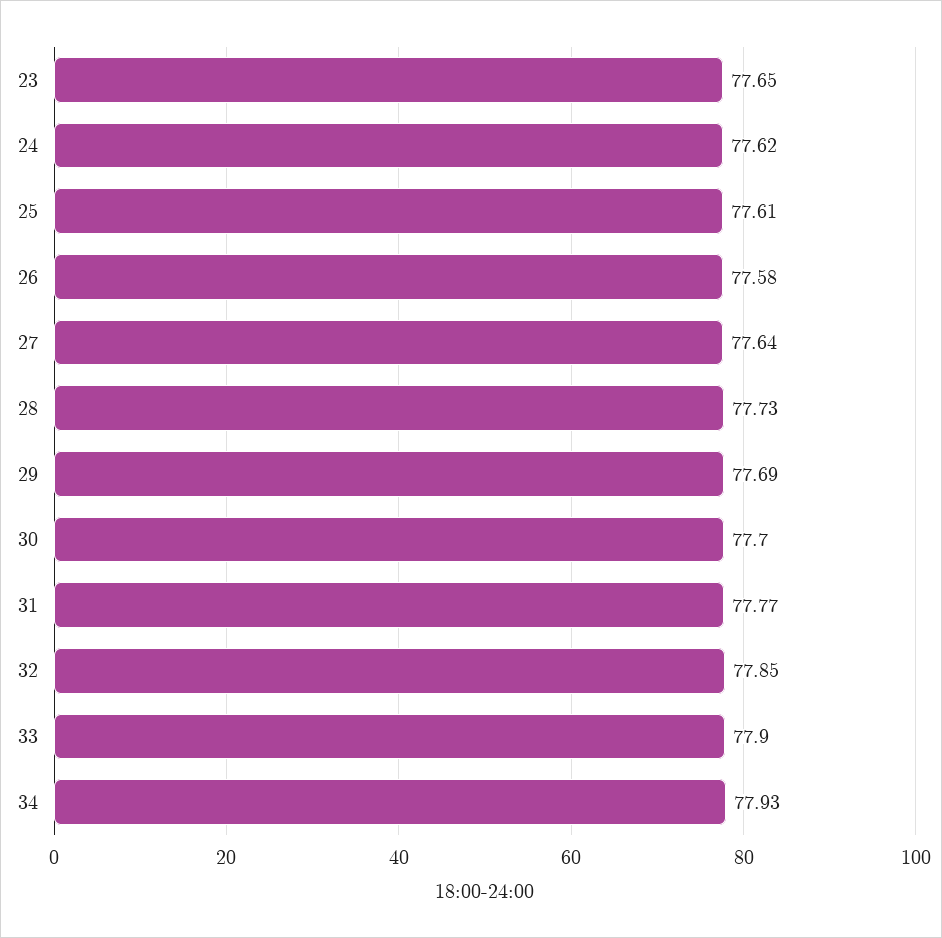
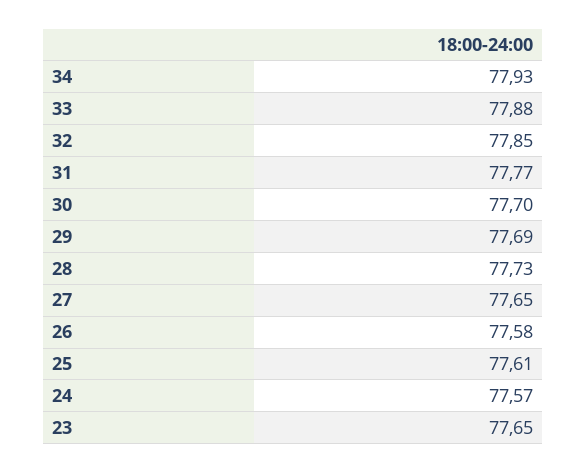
  {
    "23": 77.65,
-   "24": 77.62,
+   "24": 77.57,
    "25": 77.61,
    "26": 77.58,
-   "27": 77.64,
+   "27": 77.65,
    "28": 77.73,
    "29": 77.69,
    "30": 77.7,
    "31": 77.77,
    "32": 77.85,
-   "33": 77.9,
+   "33": 77.88,
    "34": 77.93
  }

